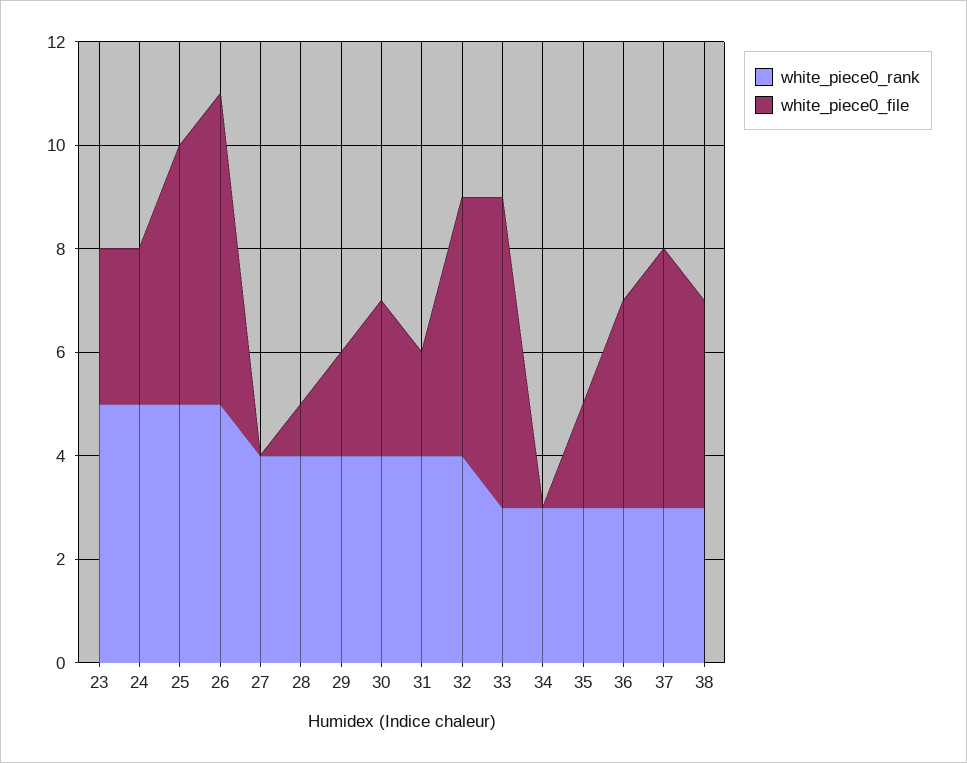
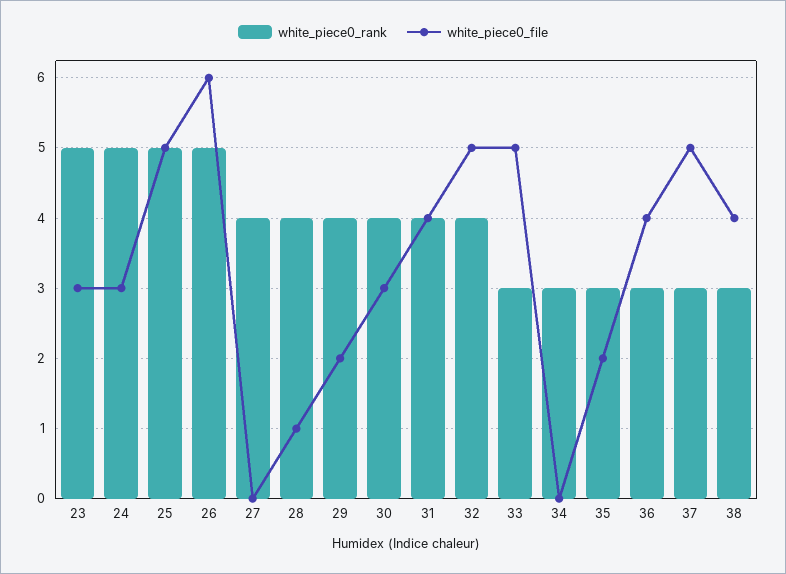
  {
    "white_piece0_rank": {
      "23": 5,
      "24": 5,
      "25": 5,
      "26": 5,
      "27": 4,
      "28": 4,
      "29": 4,
      "30": 4,
      "31": 4,
      "32": 4,
      "33": 3,
      "34": 3,
      "35": 3,
      "36": 3,
      "37": 3,
      "38": 3
    },
    "white_piece0_file": {
      "23": 3,
      "24": 3,
      "25": 5,
      "26": 6,
      "27": 0,
      "28": 1,
      "29": 2,
      "30": 3,
-     "31": 2,
+     "31": 4,
      "32": 5,
-     "33": 6,
+     "33": 5,
      "34": 0,
      "35": 2,
      "36": 4,
      "37": 5,
      "38": 4
    }
  }

